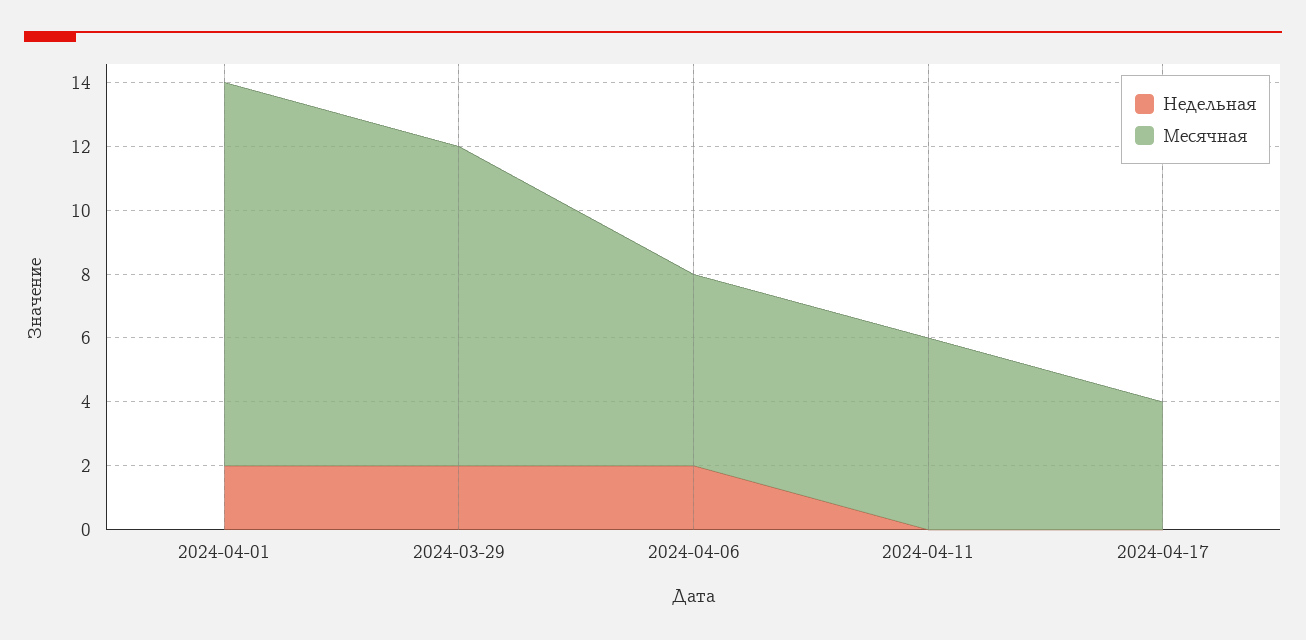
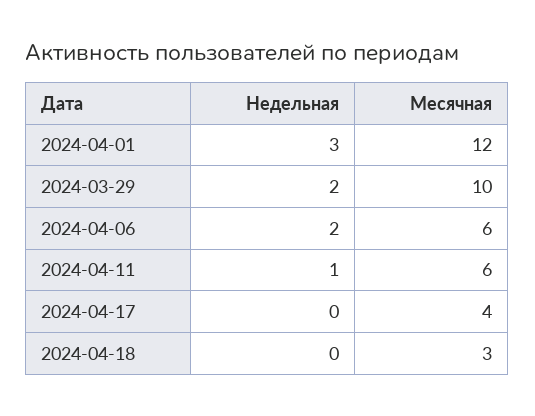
  {
    "Недельная": {
-     "2024-04-01": 2,
+     "2024-04-01": 3,
      "2024-03-29": 2,
      "2024-04-06": 2,
-     "2024-04-11": 0,
+     "2024-04-11": 1,
-     "2024-04-17": 0
+     "2024-04-17": 0,
+     "2024-04-18": 0
    },
    "Месячная": {
      "2024-04-01": 12,
      "2024-03-29": 10,
      "2024-04-06": 6,
      "2024-04-11": 6,
-     "2024-04-17": 4
+     "2024-04-17": 4,
+     "2024-04-18": 3
    }
  }

